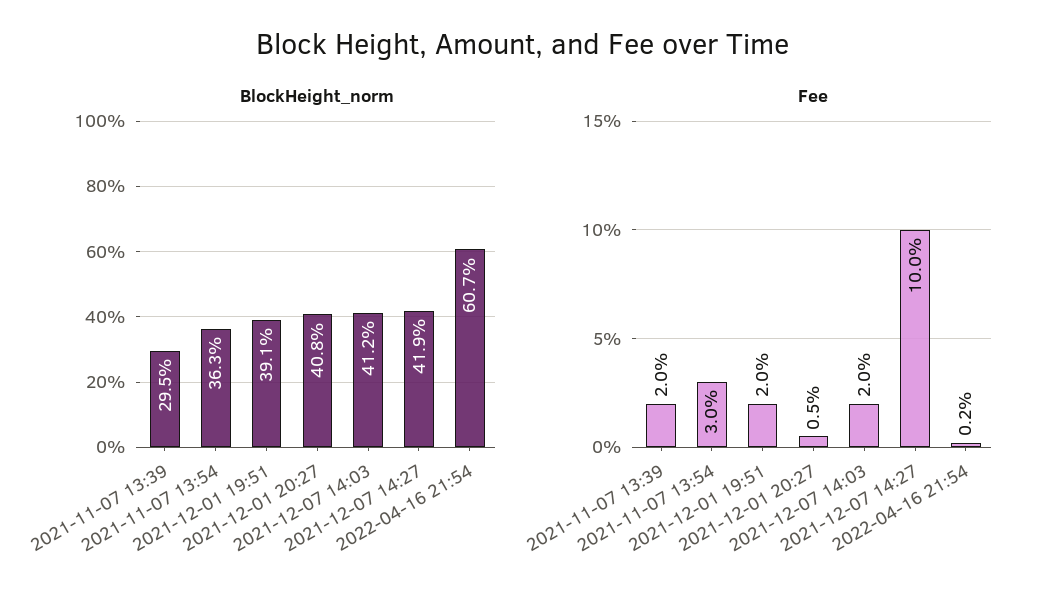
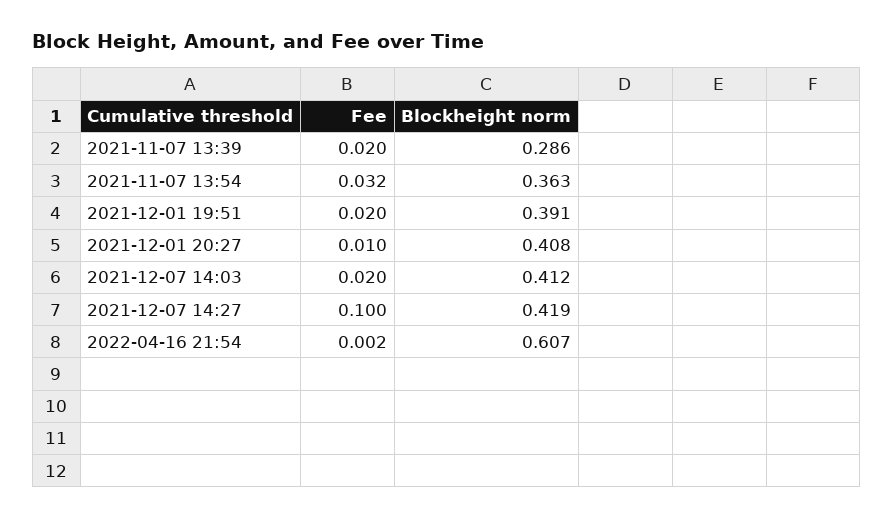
  {
    "BlockHeight_norm": {
-     "2021-11-07 13:39": 0.295,
+     "2021-11-07 13:39": 0.286,
      "2021-11-07 13:54": 0.363,
      "2021-12-01 19:51": 0.391,
      "2021-12-01 20:27": 0.408,
      "2021-12-07 14:03": 0.412,
      "2021-12-07 14:27": 0.419,
      "2022-04-16 21:54": 0.607
    },
    "Fee": {
      "2021-11-07 13:39": 0.02,
-     "2021-11-07 13:54": 0.03,
+     "2021-11-07 13:54": 0.032,
      "2021-12-01 19:51": 0.02,
-     "2021-12-01 20:27": 0.005,
+     "2021-12-01 20:27": 0.01,
      "2021-12-07 14:03": 0.02,
      "2021-12-07 14:27": 0.1,
      "2022-04-16 21:54": 0.002
    }
  }

